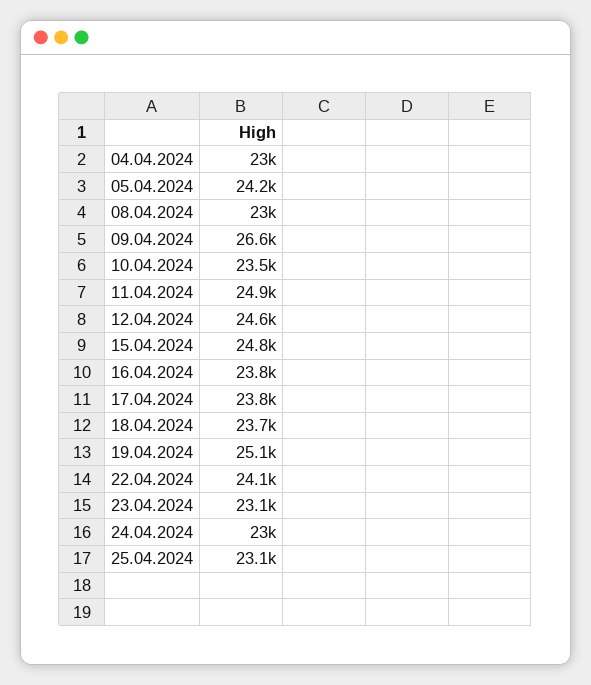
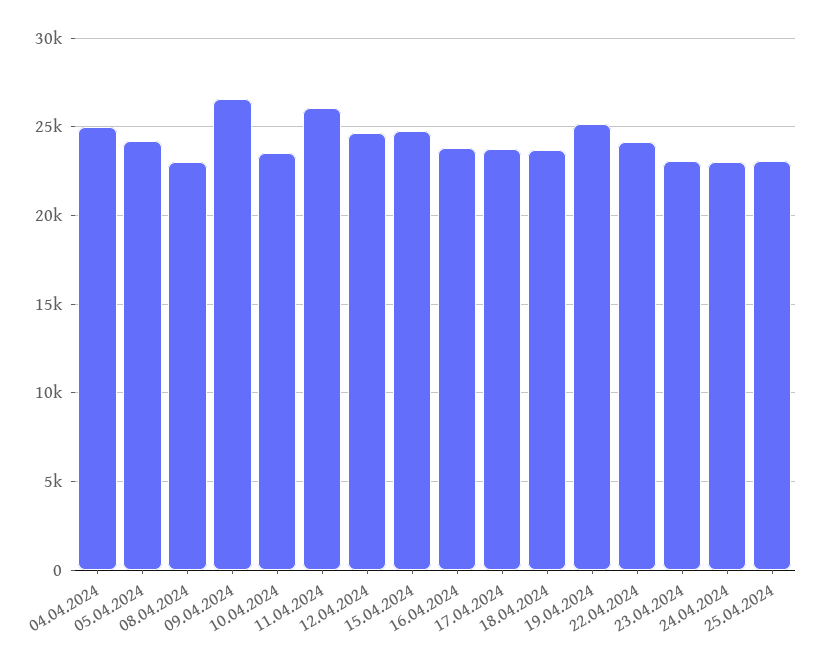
  {
-   "04.04.2024": 23000,
+   "04.04.2024": 25000,
    "05.04.2024": 24200,
    "08.04.2024": 23000,
    "09.04.2024": 26600,
    "10.04.2024": 23500,
-   "11.04.2024": 24900,
+   "11.04.2024": 26000,
    "12.04.2024": 24600,
    "15.04.2024": 24800,
    "16.04.2024": 23800,
    "17.04.2024": 23800,
    "18.04.2024": 23700,
    "19.04.2024": 25100,
    "22.04.2024": 24100,
    "23.04.2024": 23100,
    "24.04.2024": 23000,
    "25.04.2024": 23100
  }

